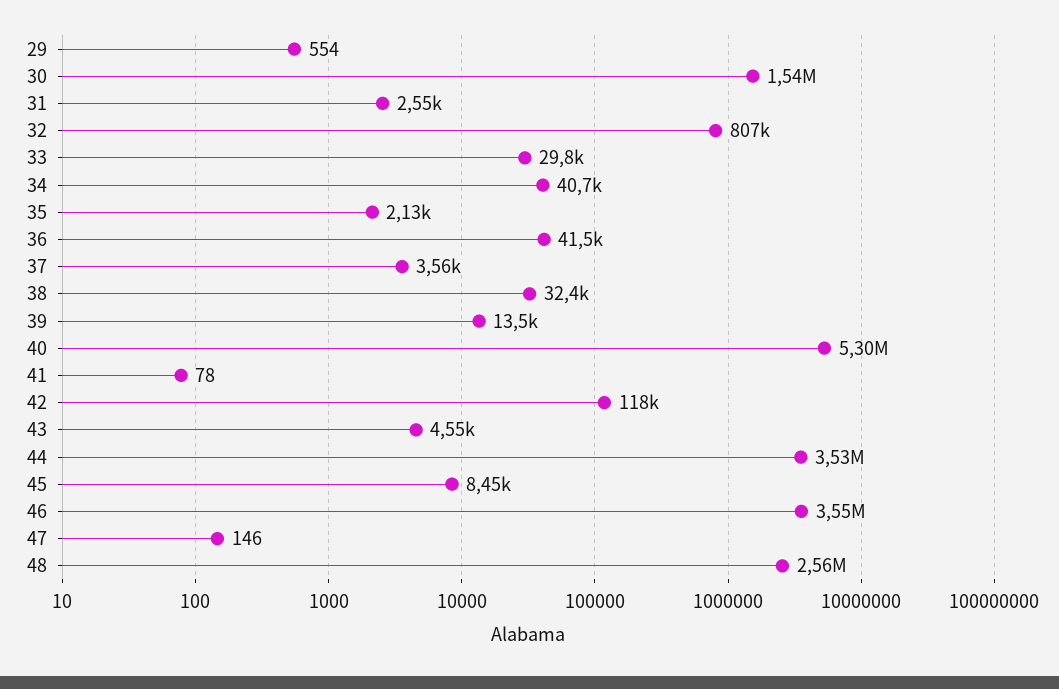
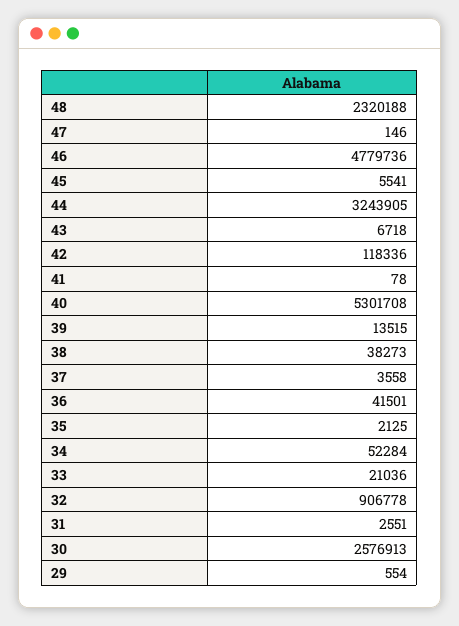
  {
    "29": 554,
-   "30": 1540000,
+   "30": 2576913,
    "31": 2551,
-   "32": 807000,
+   "32": 906778,
-   "33": 29800,
+   "33": 21036,
-   "34": 40700,
+   "34": 52284,
    "35": 2125,
    "36": 41501,
    "37": 3558,
-   "38": 32400,
+   "38": 38273,
    "39": 13515,
    "40": 5301708,
    "41": 78,
    "42": 118336,
-   "43": 4550,
+   "43": 6718,
-   "44": 3530000,
+   "44": 3243905,
-   "45": 8450,
+   "45": 5541,
-   "46": 3550000,
+   "46": 4779736,
    "47": 146,
-   "48": 2560000
+   "48": 2320188
  }

